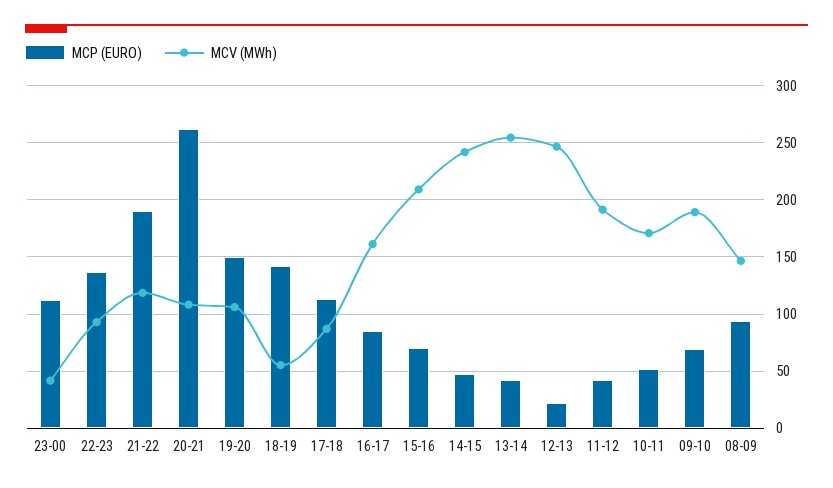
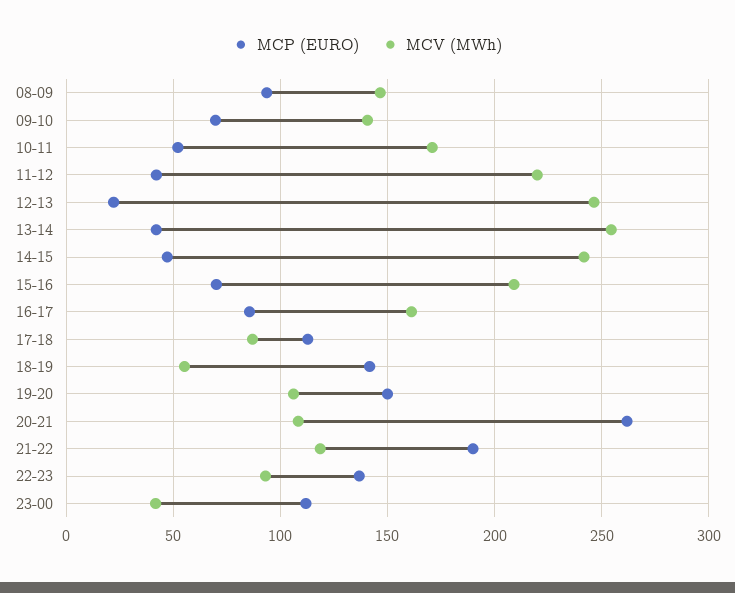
  {
    "MCP (EURO)": {
      "23-00": 110,
      "22-23": 135,
      "21-22": 190,
      "20-21": 260,
      "19-20": 150,
      "18-19": 140,
      "17-18": 115,
      "16-17": 85,
      "15-16": 70,
      "14-15": 45,
      "13-14": 40,
      "12-13": 20,
      "11-12": 40,
      "10-11": 50,
      "09-10": 70,
      "08-09": 95
    },
    "MCV (MWh)": {
      "23-00": 40,
      "22-23": 95,
      "21-22": 120,
      "20-21": 110,
      "19-20": 105,
      "18-19": 55,
      "17-18": 85,
      "16-17": 160,
      "15-16": 210,
      "14-15": 240,
      "13-14": 255,
      "12-13": 245,
-     "11-12": 190,
+     "11-12": 220,
      "10-11": 170,
-     "09-10": 190,
+     "09-10": 140,
      "08-09": 145
    }
  }

